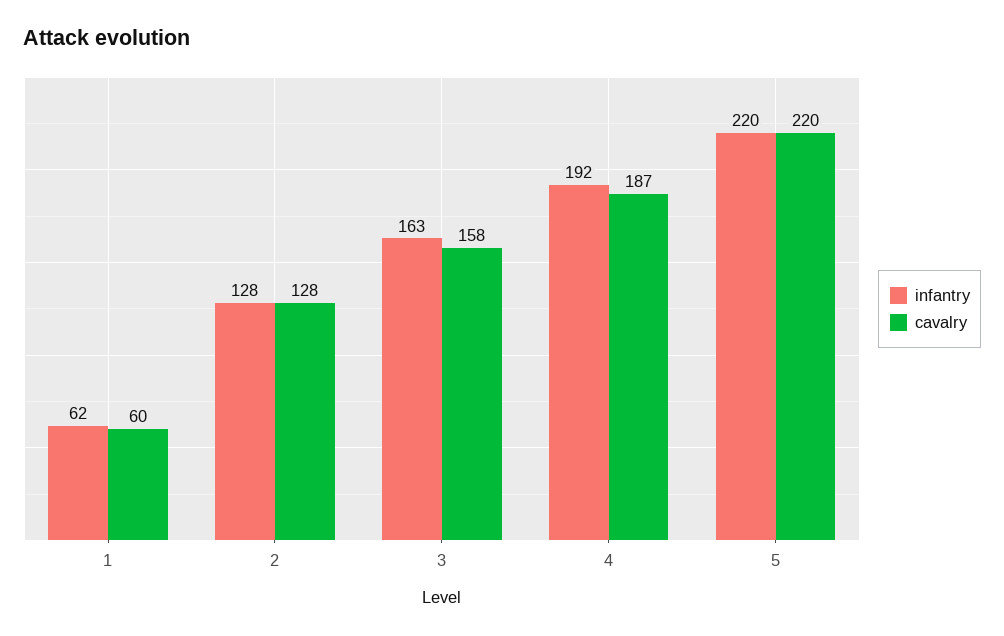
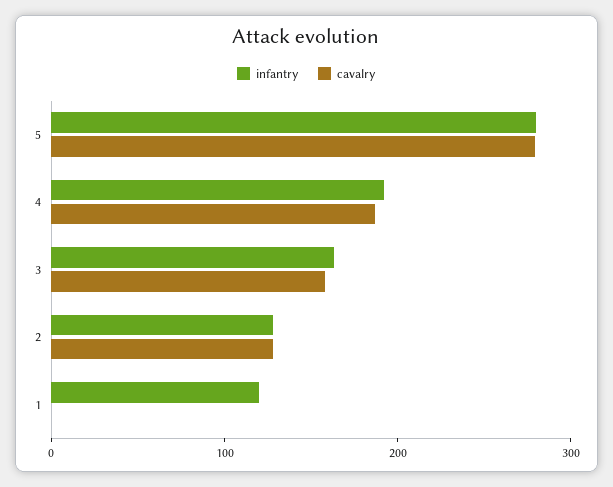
  {
    "infantry": {
-     "1": 62,
+     "1": 120,
      "2": 128,
      "3": 163,
      "4": 192,
-     "5": 220
+     "5": 280
    },
    "cavalry": {
-     "1": 60,
+     "1": 0,
      "2": 128,
      "3": 158,
      "4": 187,
-     "5": 220
+     "5": 280
    }
  }

